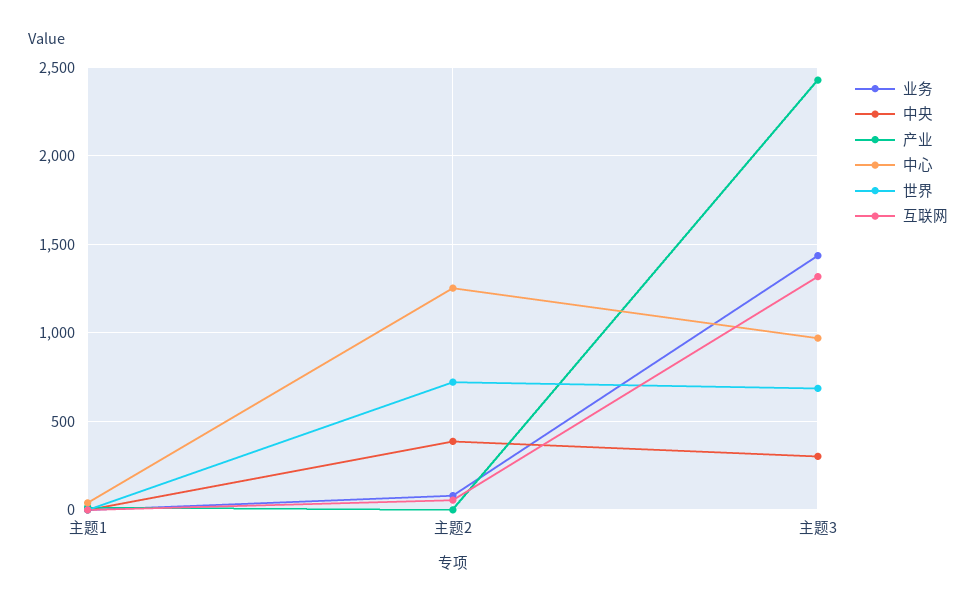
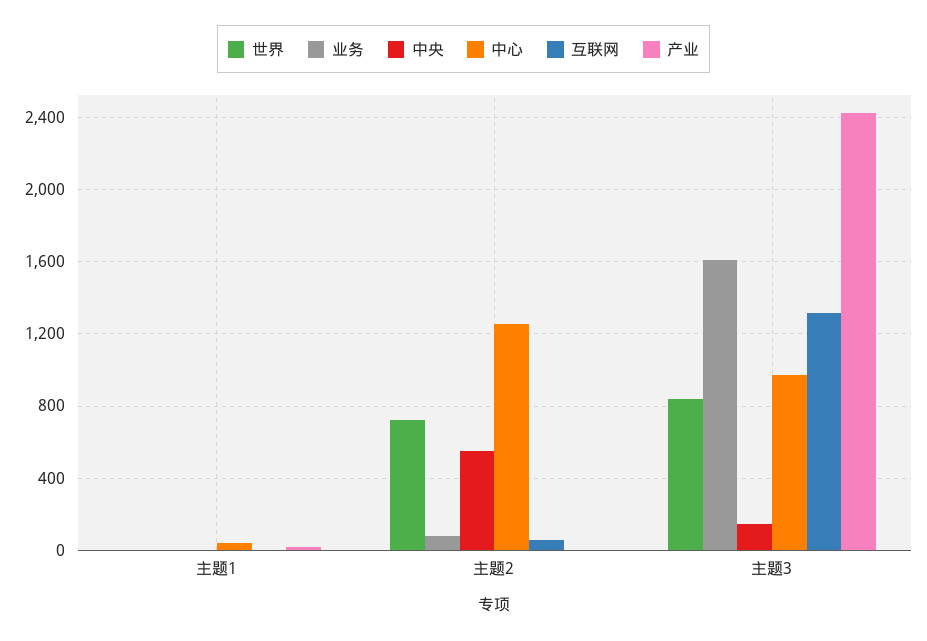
  {
    "业务": {
      "主题1": 0,
      "主题2": 100,
-     "主题3": 1450
+     "主题3": 1600
    },
    "中央": {
      "主题1": 0,
-     "主题2": 400,
+     "主题2": 550,
-     "主题3": 300
+     "主题3": 150
    },
    "产业": {
      "主题1": 0,
      "主题2": 0,
      "主题3": 2450
    },
    "中心": {
      "主题1": 50,
      "主题2": 1250,
      "主题3": 950
    },
    "世界": {
      "主题1": 0,
      "主题2": 700,
-     "主题3": 700
+     "主题3": 850
    },
    "互联网": {
      "主题1": 0,
      "主题2": 50,
      "主题3": 1300
    }
  }

